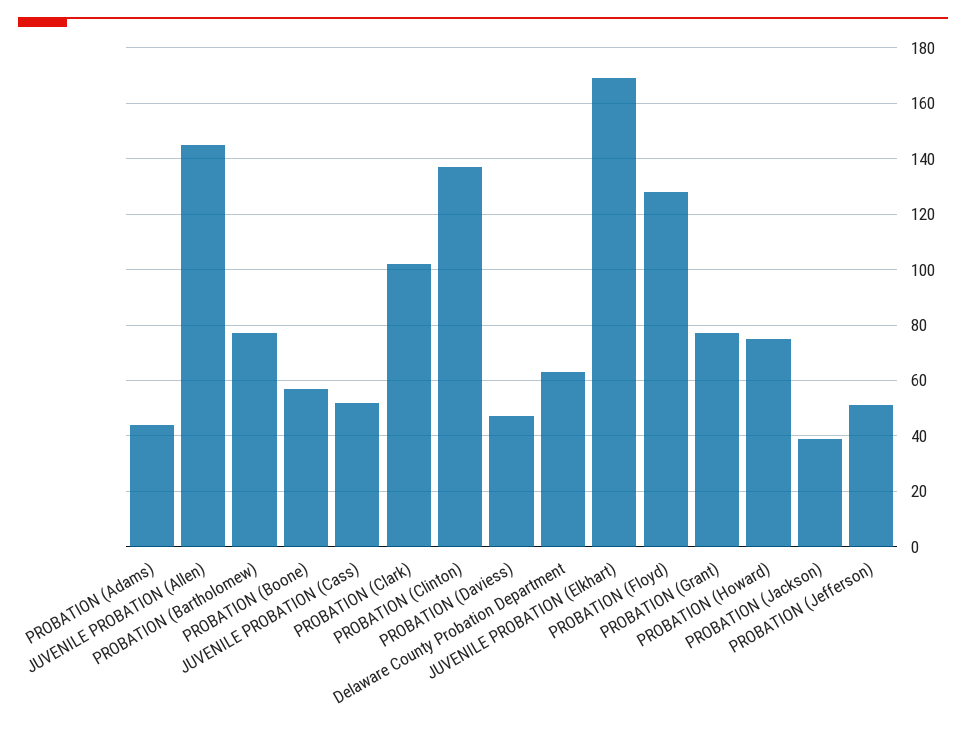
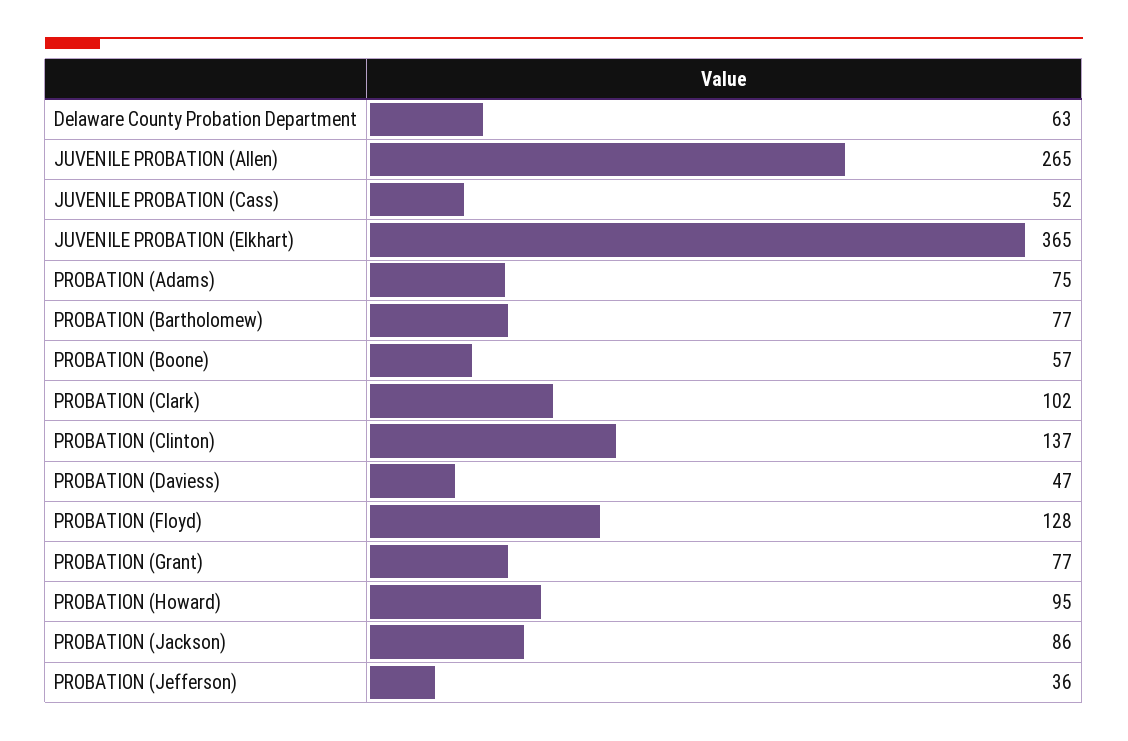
  {
-   "PROBATION (Adams)": 45,
+   "PROBATION (Adams)": 75,
-   "JUVENILE PROBATION (Allen)": 145,
+   "JUVENILE PROBATION (Allen)": 265,
    "PROBATION (Bartholomew)": 77,
    "PROBATION (Boone)": 57,
    "JUVENILE PROBATION (Cass)": 52,
    "PROBATION (Clark)": 102,
    "PROBATION (Clinton)": 137,
    "PROBATION (Daviess)": 47,
    "Delaware County Probation Department": 63,
-   "JUVENILE PROBATION (Elkhart)": 170,
+   "JUVENILE PROBATION (Elkhart)": 365,
    "PROBATION (Floyd)": 128,
    "PROBATION (Grant)": 77,
-   "PROBATION (Howard)": 75,
+   "PROBATION (Howard)": 95,
-   "PROBATION (Jackson)": 40,
+   "PROBATION (Jackson)": 86,
-   "PROBATION (Jefferson)": 50
+   "PROBATION (Jefferson)": 36
  }

